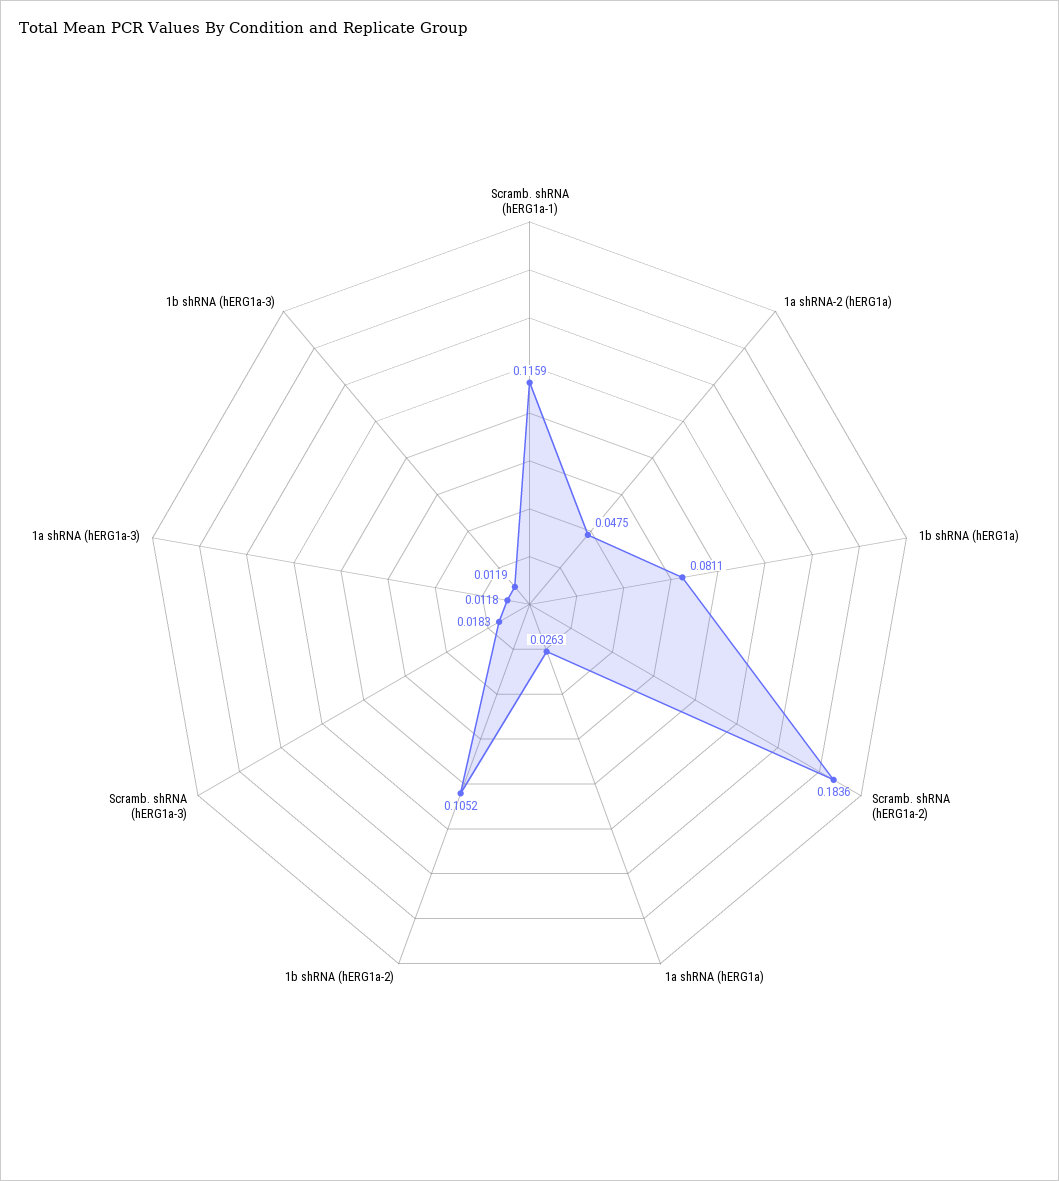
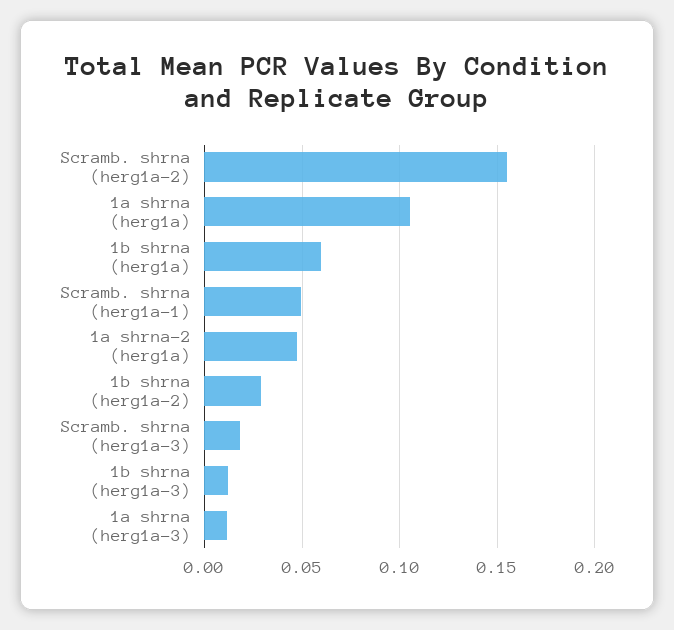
  {
-   "Scramb. shRNA (hERG1a-1)": 0.1159,
+   "Scramb. shRNA (hERG1a-1)": 0.05,
    "1a shRNA-2 (hERG1a)": 0.0475,
-   "1b shRNA (hERG1a)": 0.0811,
+   "1b shRNA (hERG1a)": 0.06,
-   "Scramb. shRNA (hERG1a-2)": 0.1836,
+   "Scramb. shRNA (hERG1a-2)": 0.155,
-   "1a shRNA (hERG1a)": 0.0263,
+   "1a shRNA (hERG1a)": 0.105,
-   "1b shRNA (hERG1a-2)": 0.1052,
+   "1b shRNA (hERG1a-2)": 0.03,
    "Scramb. shRNA (hERG1a-3)": 0.0183,
    "1a shRNA (hERG1a-3)": 0.0118,
    "1b shRNA (hERG1a-3)": 0.0119
  }

